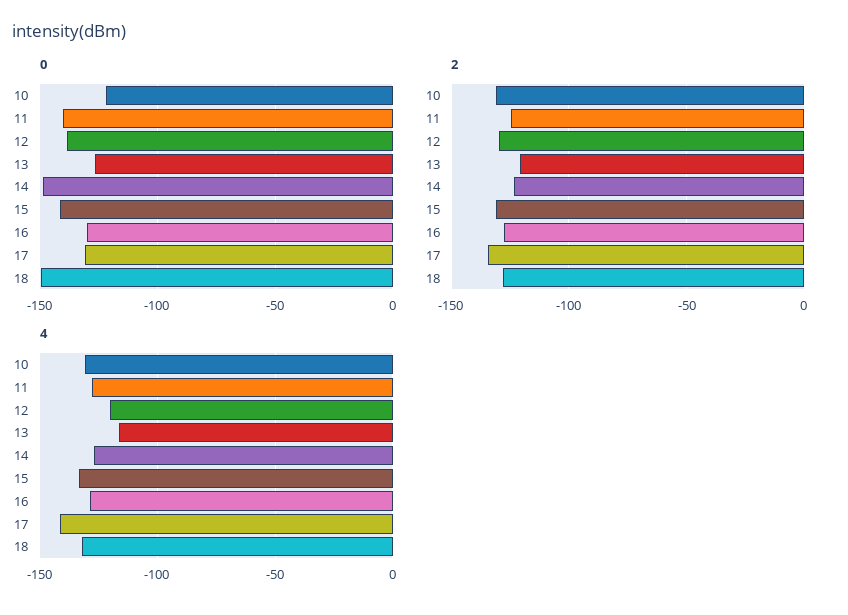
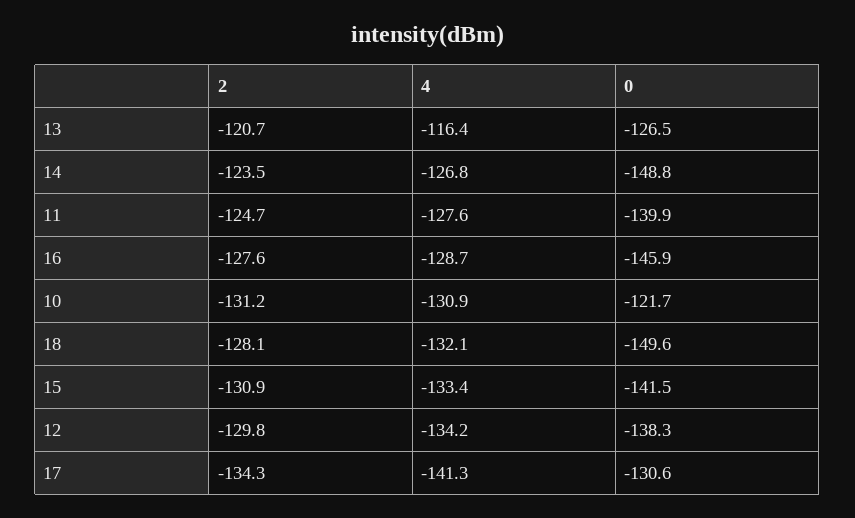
  {
    "0": {
      "10": -121.7,
      "11": -139.9,
      "12": -138.3,
      "13": -126.5,
      "14": -148.8,
      "15": -141.5,
-     "16": -130,
+     "16": -145.9,
      "17": -130.6,
      "18": -149.6
    },
    "2": {
      "10": -131.2,
      "11": -124.7,
      "12": -129.8,
      "13": -120.7,
      "14": -123.5,
      "15": -130.9,
      "16": -127.6,
      "17": -134.3,
      "18": -128.1
    },
    "4": {
      "10": -130.9,
      "11": -127.6,
-     "12": -120,
+     "12": -134.2,
      "13": -116.4,
      "14": -126.8,
      "15": -133.4,
      "16": -128.7,
      "17": -141.3,
      "18": -132.1
    }
  }

